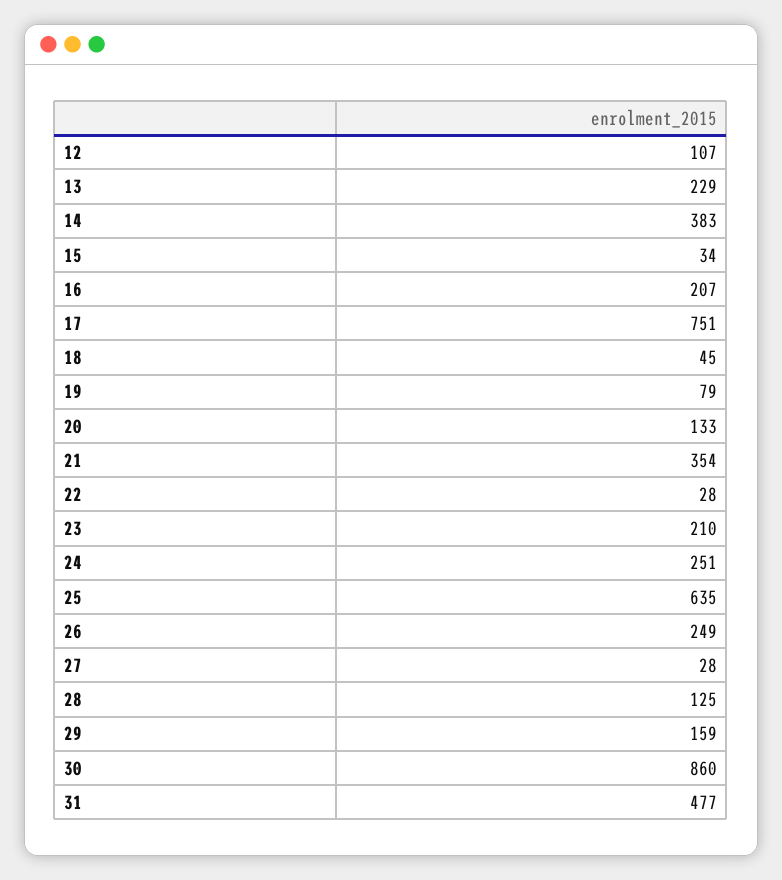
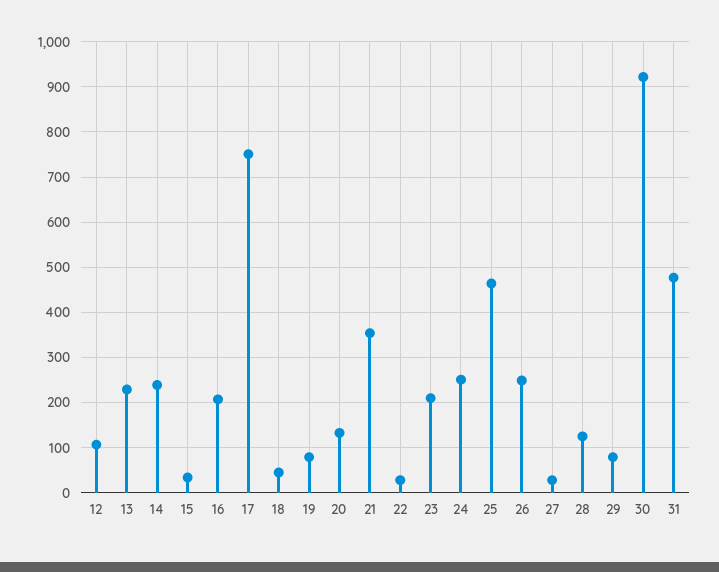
  {
    "12": 107,
    "13": 229,
-   "14": 383,
+   "14": 240,
    "15": 34,
    "16": 207,
    "17": 751,
    "18": 45,
    "19": 79,
    "20": 133,
    "21": 354,
    "22": 28,
    "23": 210,
    "24": 251,
-   "25": 635,
+   "25": 460,
    "26": 249,
    "27": 28,
    "28": 125,
-   "29": 159,
+   "29": 80,
-   "30": 860,
+   "30": 920,
    "31": 477
  }

